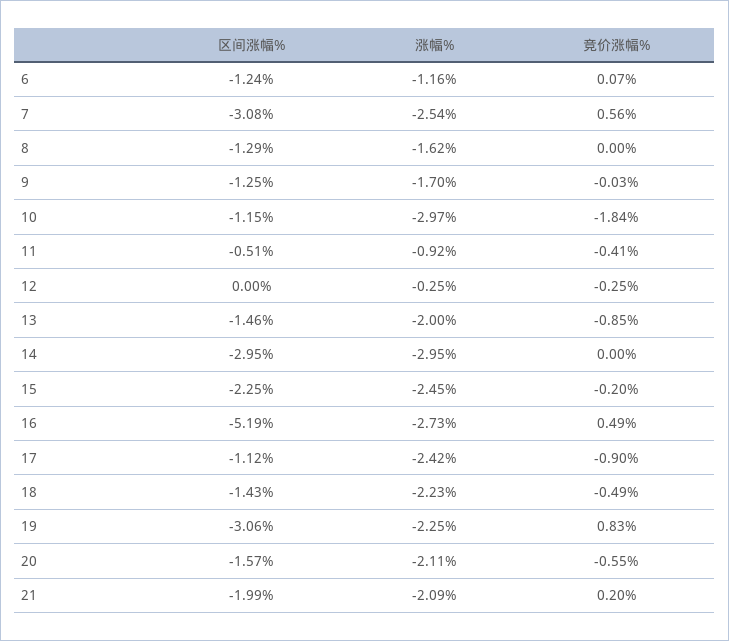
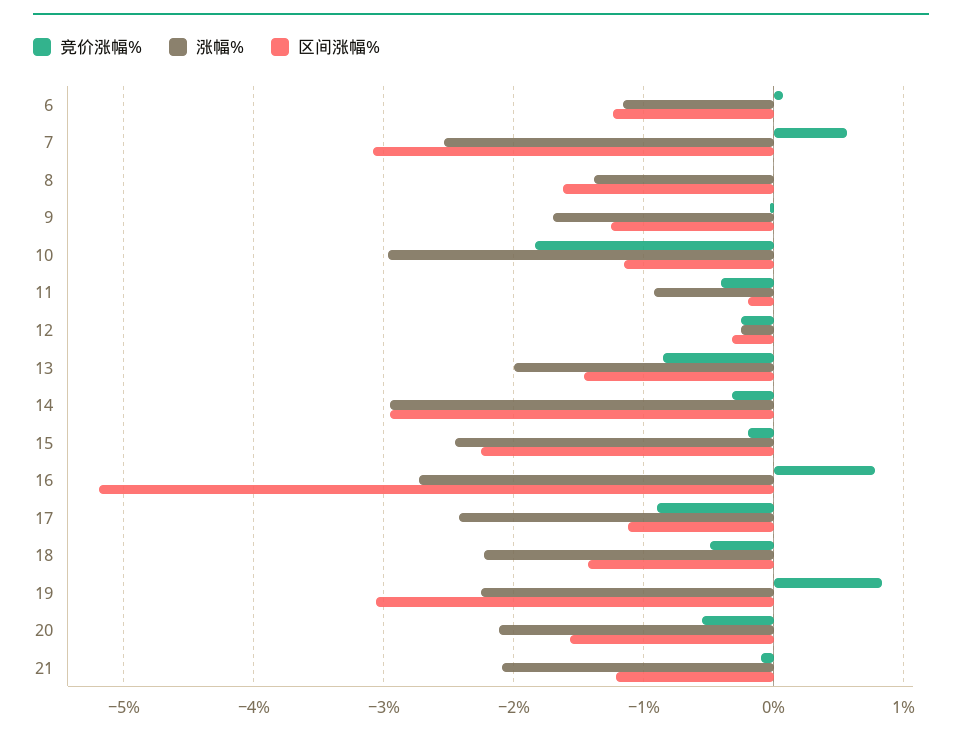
  {
    "区间涨幅%": {
      "6": -1.24,
      "7": -3.08,
-     "8": -1.29,
+     "8": -1.6,
      "9": -1.25,
      "10": -1.15,
-     "11": -0.51,
+     "11": -0.2,
-     "12": 0,
+     "12": -0.3,
      "13": -1.46,
      "14": -2.95,
      "15": -2.25,
      "16": -5.19,
      "17": -1.12,
      "18": -1.43,
      "19": -3.06,
      "20": -1.57,
-     "21": -1.99
+     "21": -1.2
    },
    "涨幅%": {
      "6": -1.16,
      "7": -2.54,
-     "8": -1.62,
+     "8": -1.4,
      "9": -1.7,
      "10": -2.97,
      "11": -0.92,
      "12": -0.25,
      "13": -2,
      "14": -2.95,
      "15": -2.45,
      "16": -2.73,
      "17": -2.42,
      "18": -2.23,
      "19": -2.25,
      "20": -2.11,
      "21": -2.09
    },
    "竞价涨幅%": {
      "6": 0.07,
      "7": 0.56,
      "8": 0,
      "9": -0.03,
      "10": -1.84,
      "11": -0.41,
      "12": -0.25,
      "13": -0.85,
-     "14": 0,
+     "14": -0.3,
      "15": -0.2,
-     "16": 0.49,
+     "16": 0.8,
      "17": -0.9,
      "18": -0.49,
      "19": 0.83,
      "20": -0.55,
-     "21": 0.2
+     "21": -0.1
    }
  }

